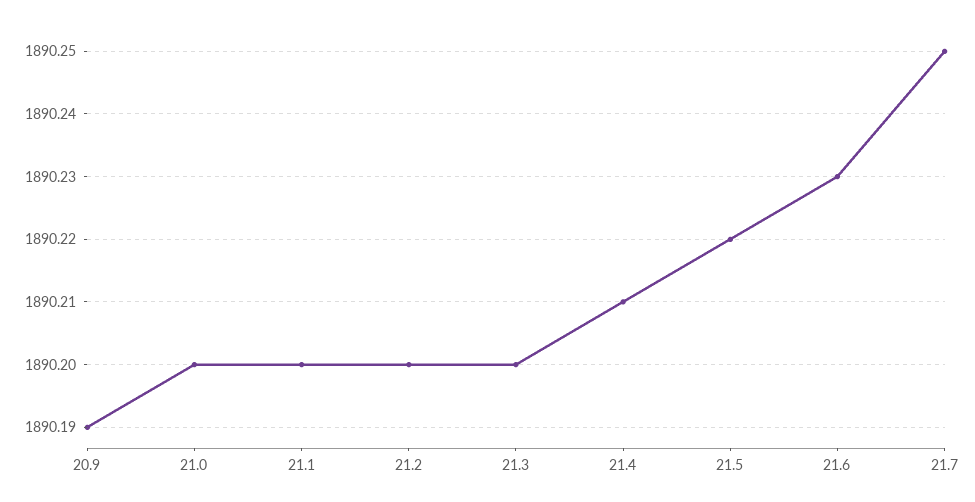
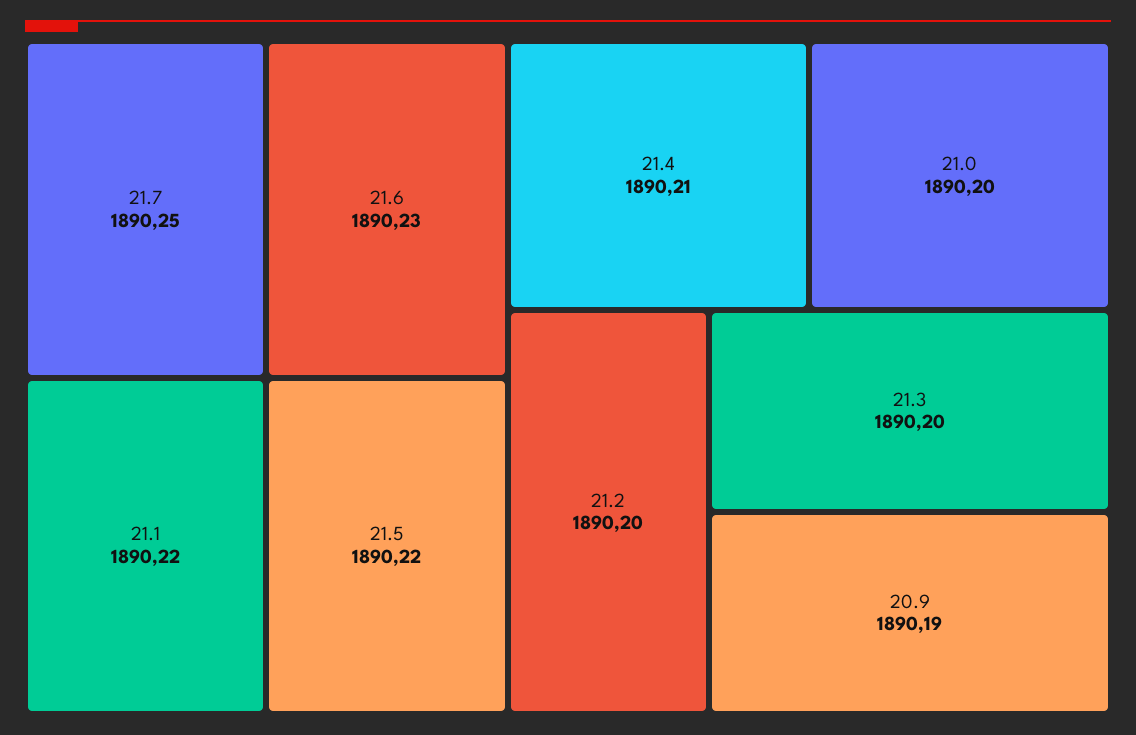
  {
    "20.9": 1890.19,
    "21.0": 1890.2,
-   "21.1": 1890.2,
+   "21.1": 1890.22,
    "21.2": 1890.2,
    "21.3": 1890.2,
    "21.4": 1890.21,
    "21.5": 1890.22,
    "21.6": 1890.23,
    "21.7": 1890.25
  }

